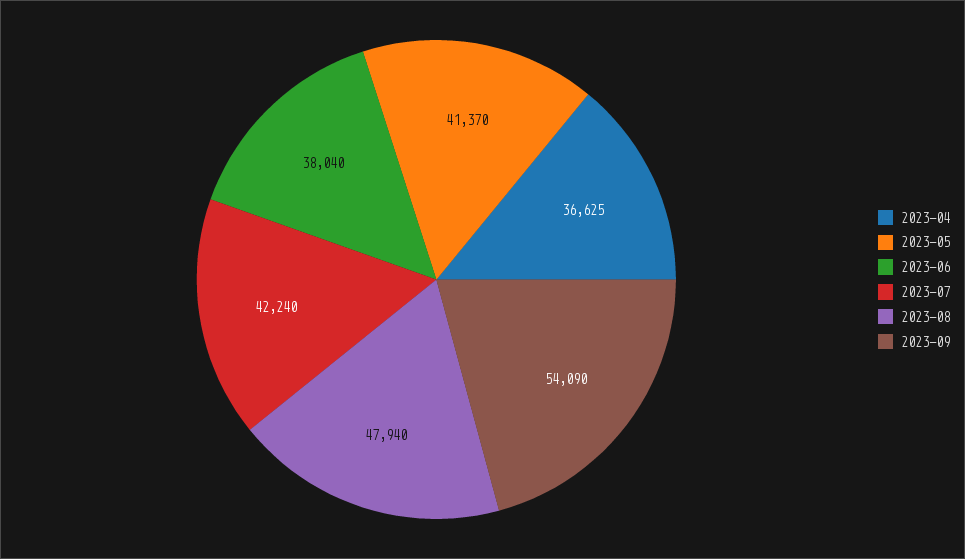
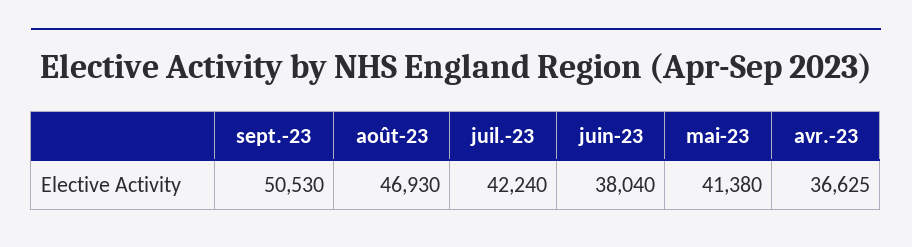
  {
    "2023-04": 36625,
-   "2023-05": 41370,
+   "2023-05": 41380,
    "2023-06": 38040,
    "2023-07": 42240,
-   "2023-08": 47940,
+   "2023-08": 46930,
-   "2023-09": 54090
+   "2023-09": 50530
  }

